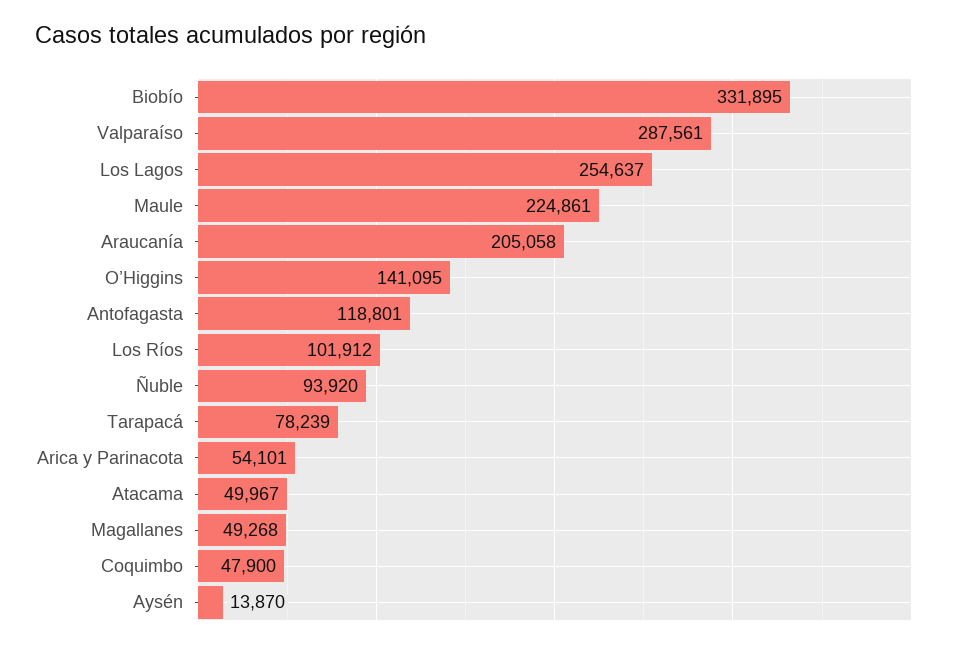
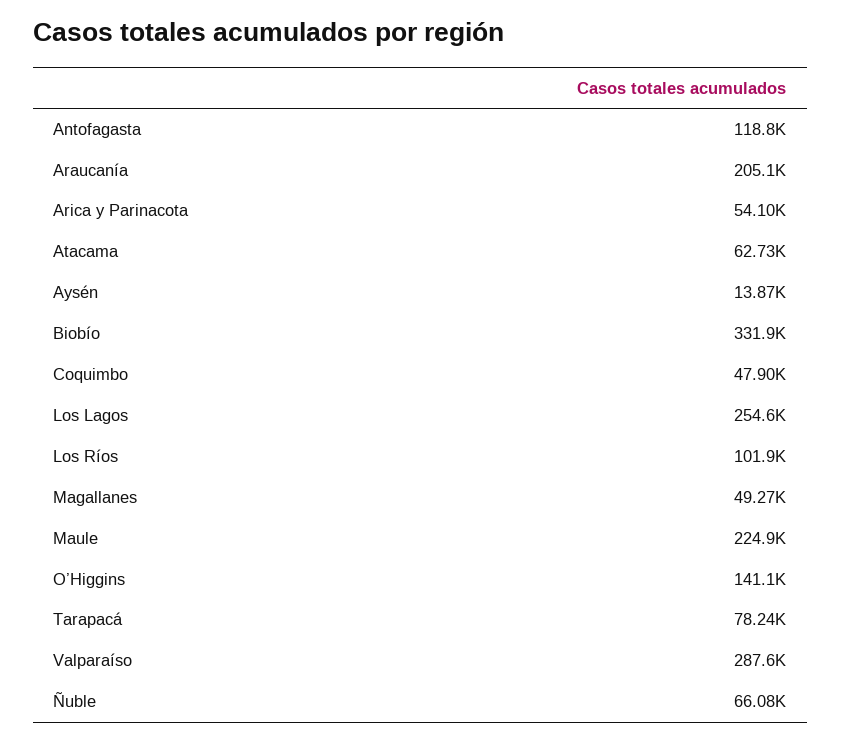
  {
    "Biobío": 331895,
    "Valparaíso": 287561,
    "Los Lagos": 254637,
    "Maule": 224861,
    "Araucanía": 205058,
    "O’Higgins": 141095,
    "Antofagasta": 118801,
    "Los Ríos": 101912,
-   "Ñuble": 93920,
+   "Ñuble": 66080,
    "Tarapacá": 78239,
    "Arica y Parinacota": 54101,
-   "Atacama": 49967,
+   "Atacama": 62730,
    "Magallanes": 49268,
    "Coquimbo": 47900,
    "Aysén": 13870
  }

